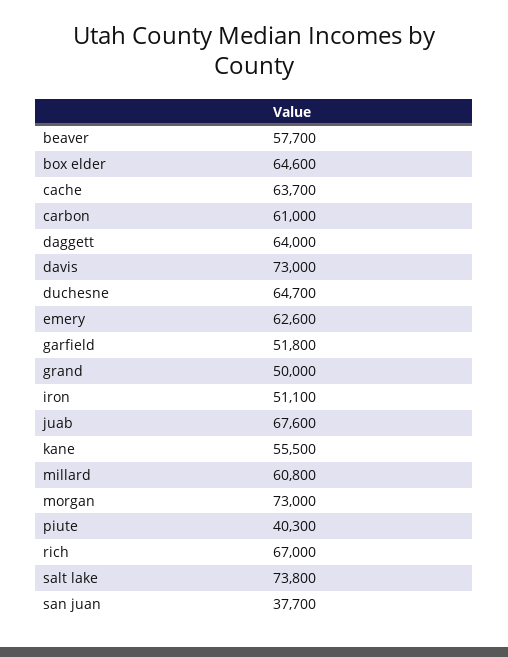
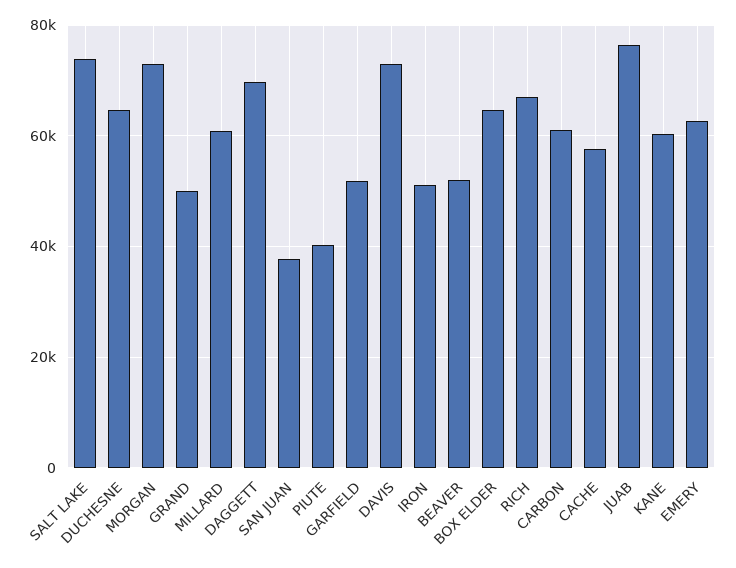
  {
-   "beaver": 57700,
+   "beaver": 52000,
    "box elder": 64600,
-   "cache": 63700,
+   "cache": 58000,
    "carbon": 61000,
-   "daggett": 64000,
+   "daggett": 70000,
    "davis": 73000,
    "duchesne": 64700,
    "emery": 62600,
    "garfield": 51800,
    "grand": 50000,
    "iron": 51100,
-   "juab": 67600,
+   "juab": 76000,
-   "kane": 55500,
+   "kane": 60000,
    "millard": 60800,
    "morgan": 73000,
    "piute": 40300,
    "rich": 67000,
    "salt lake": 73800,
    "san juan": 37700
  }

